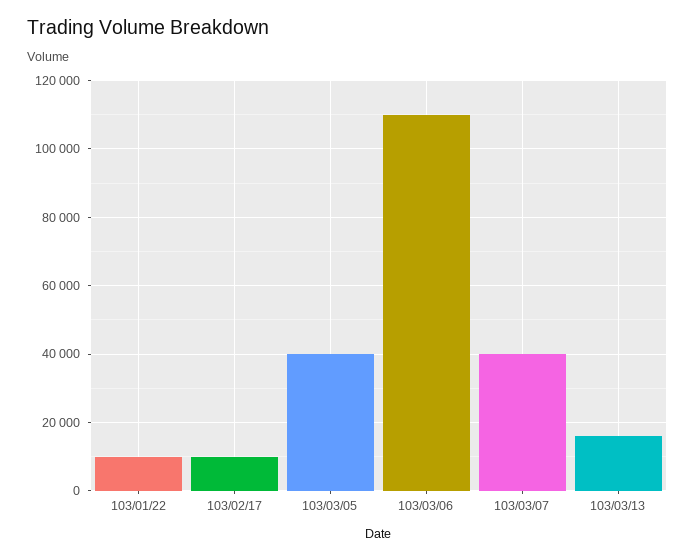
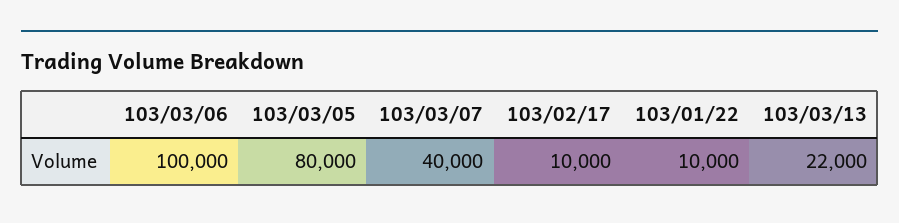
  {
    "103/01/22": 10000,
    "103/02/17": 10000,
-   "103/03/05": 40000,
+   "103/03/05": 80000,
-   "103/03/06": 110000,
+   "103/03/06": 100000,
    "103/03/07": 40000,
-   "103/03/13": 16000
+   "103/03/13": 22000
  }

